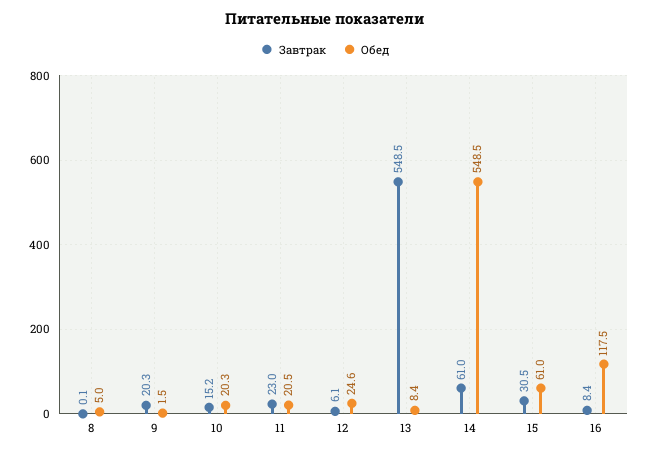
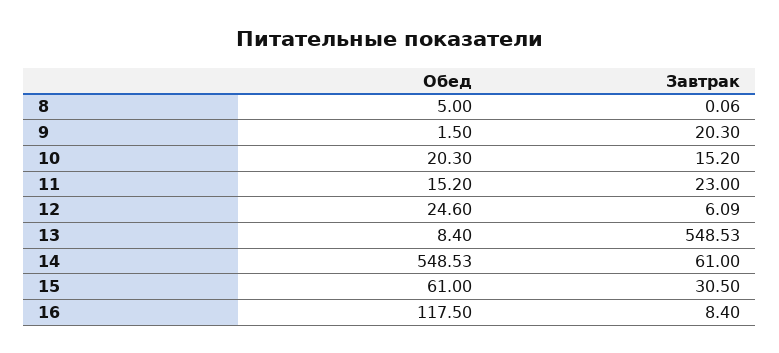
  {
    "Завтрак": {
      "8": 0.06,
      "9": 20.3,
      "10": 15.2,
      "11": 23,
      "12": 6.09,
      "13": 548.53,
      "14": 61,
      "15": 30.5,
      "16": 8.4
    },
    "Обед": {
      "8": 5,
      "9": 1.5,
      "10": 20.3,
-     "11": 20.5,
+     "11": 15.2,
      "12": 24.6,
      "13": 8.4,
      "14": 548.53,
      "15": 61,
      "16": 117.5
    }
  }

